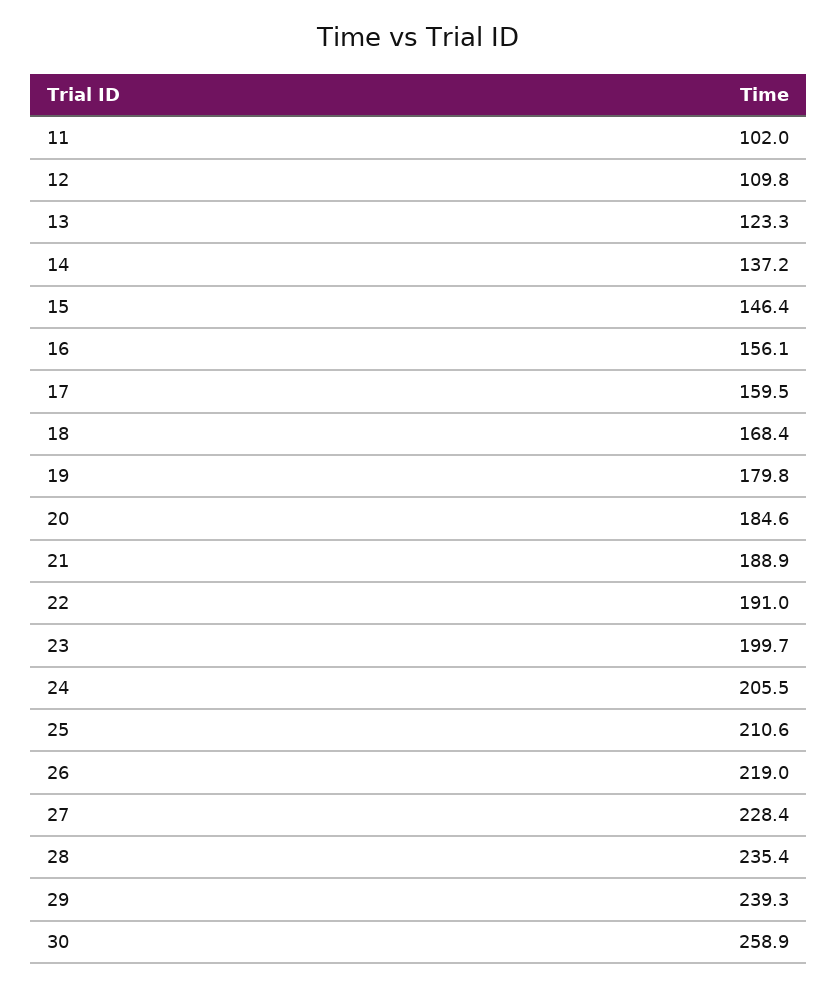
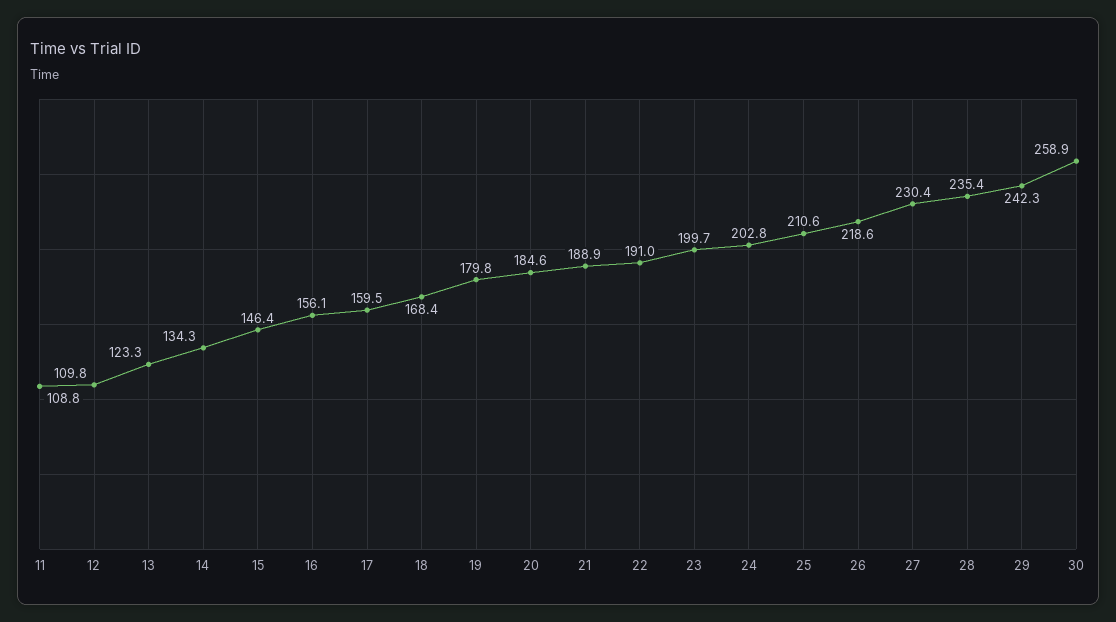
  {
-   "11": 102,
+   "11": 108.8,
    "12": 109.8,
    "13": 123.3,
-   "14": 137.2,
+   "14": 134.3,
    "15": 146.4,
    "16": 156.1,
    "17": 159.5,
    "18": 168.4,
    "19": 179.8,
    "20": 184.6,
    "21": 188.9,
    "22": 191,
    "23": 199.7,
-   "24": 205.5,
+   "24": 202.8,
    "25": 210.6,
-   "26": 219,
+   "26": 218.6,
-   "27": 228.4,
+   "27": 230.4,
    "28": 235.4,
-   "29": 239.3,
+   "29": 242.3,
    "30": 258.9
  }

